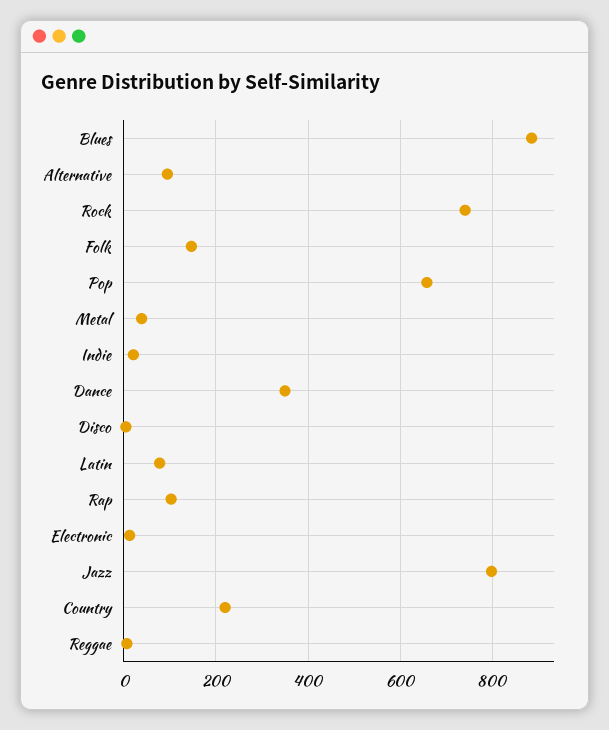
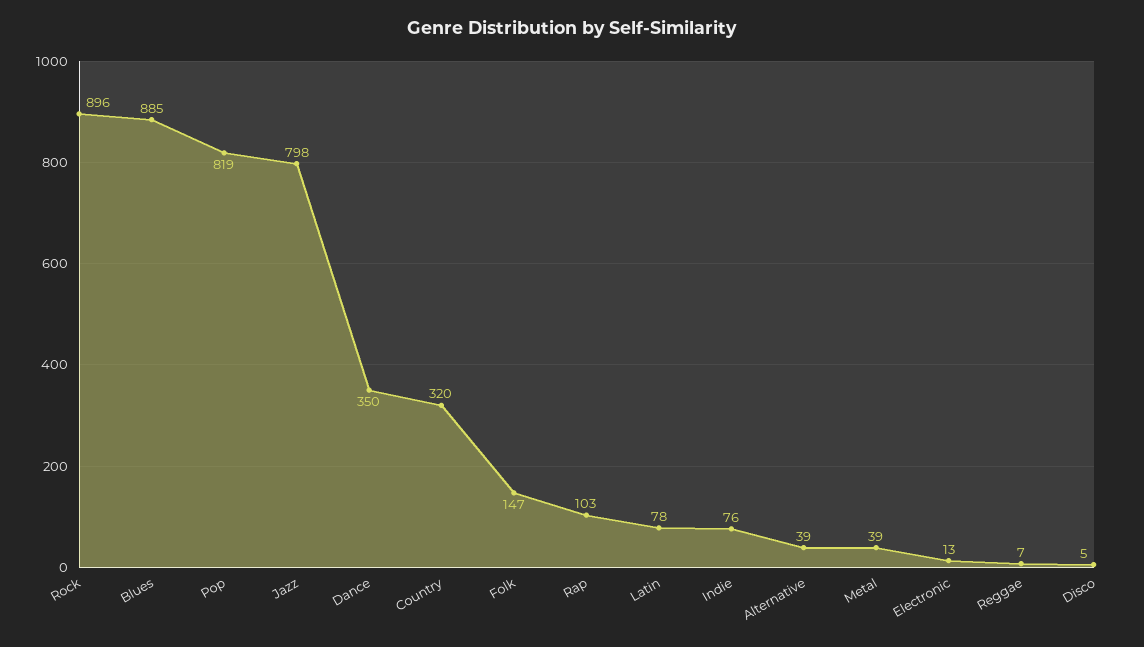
  {
    "Blues": 885,
-   "Alternative": 100,
+   "Alternative": 39,
-   "Rock": 740,
+   "Rock": 896,
    "Folk": 147,
-   "Pop": 660,
+   "Pop": 819,
    "Metal": 39,
-   "Indie": 20,
+   "Indie": 76,
    "Dance": 350,
    "Disco": 5,
    "Latin": 78,
    "Rap": 103,
    "Electronic": 13,
    "Jazz": 798,
-   "Country": 220,
+   "Country": 320,
    "Reggae": 7
  }

